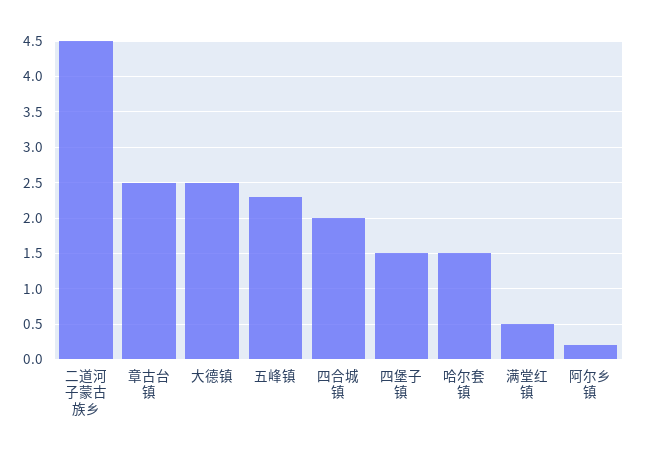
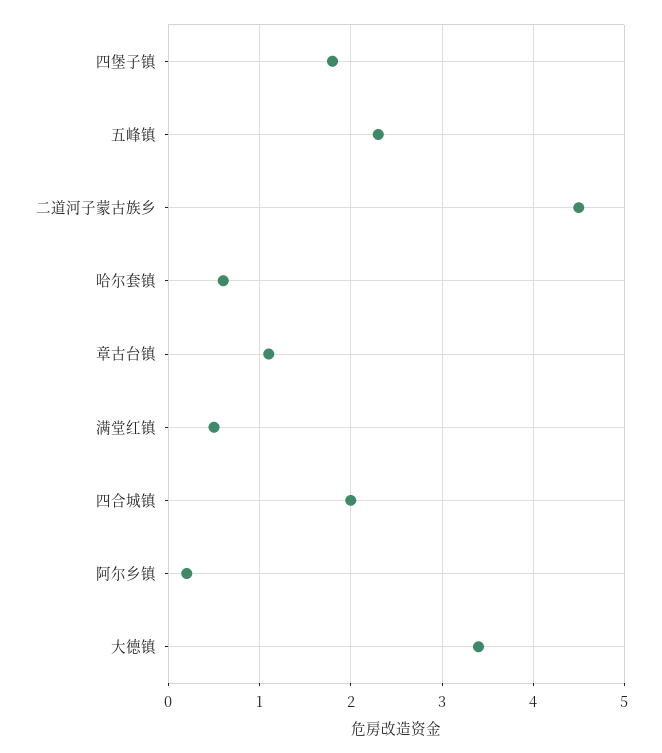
  {
    "二道河子蒙古族乡": 4.5,
-   "章古台镇": 2.5,
+   "章古台镇": 1.1,
-   "大德镇": 2.5,
+   "大德镇": 3.4,
    "五峰镇": 2.3,
    "四合城镇": 2,
-   "四堡子镇": 1.5,
+   "四堡子镇": 1.8,
-   "哈尔套镇": 1.5,
+   "哈尔套镇": 0.6,
    "满堂红镇": 0.5,
    "阿尔乡镇": 0.2
  }

